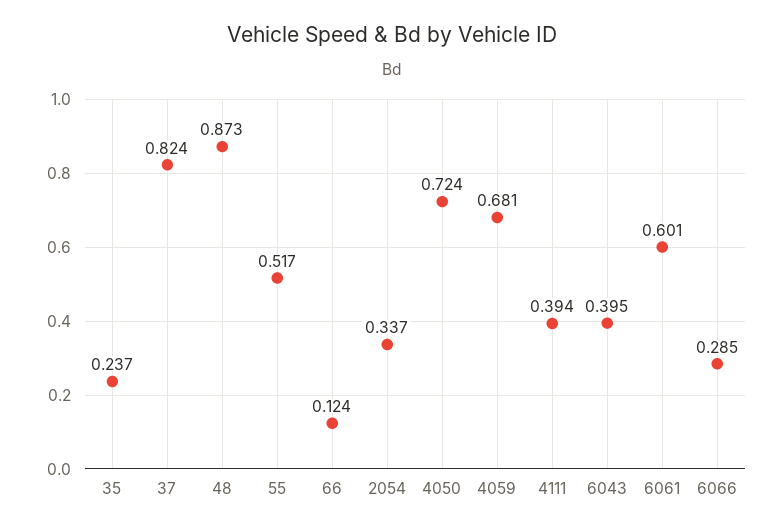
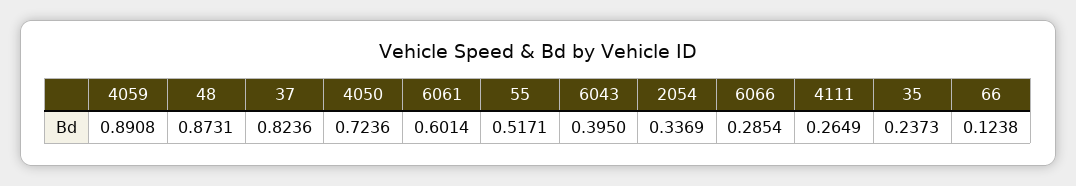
  {
    "35": 0.2373,
    "37": 0.8236,
    "48": 0.8731,
    "55": 0.5171,
    "66": 0.1238,
    "2054": 0.3369,
    "4050": 0.7236,
-   "4059": 0.681,
+   "4059": 0.8908,
-   "4111": 0.394,
+   "4111": 0.2649,
    "6043": 0.395,
    "6061": 0.6014,
    "6066": 0.2854
  }

